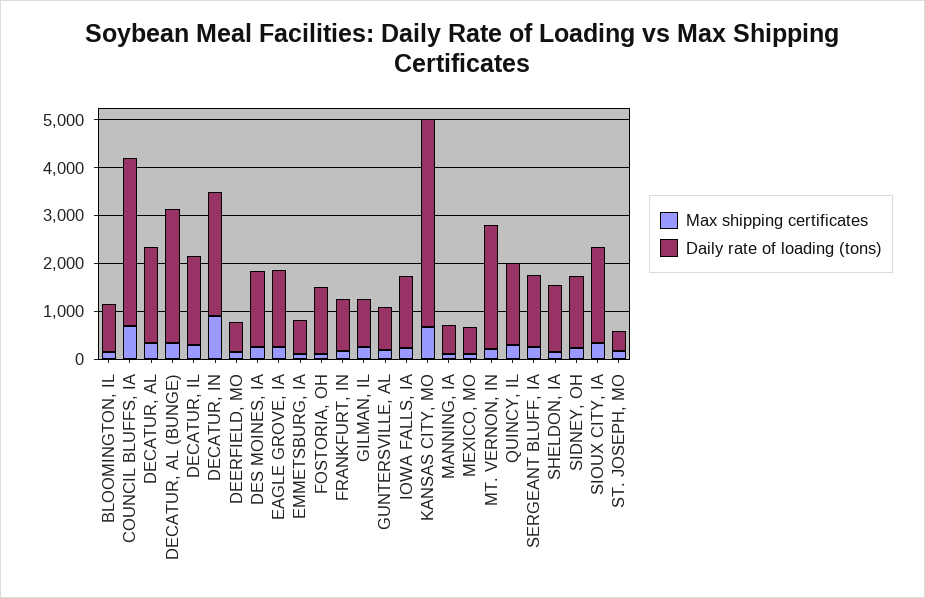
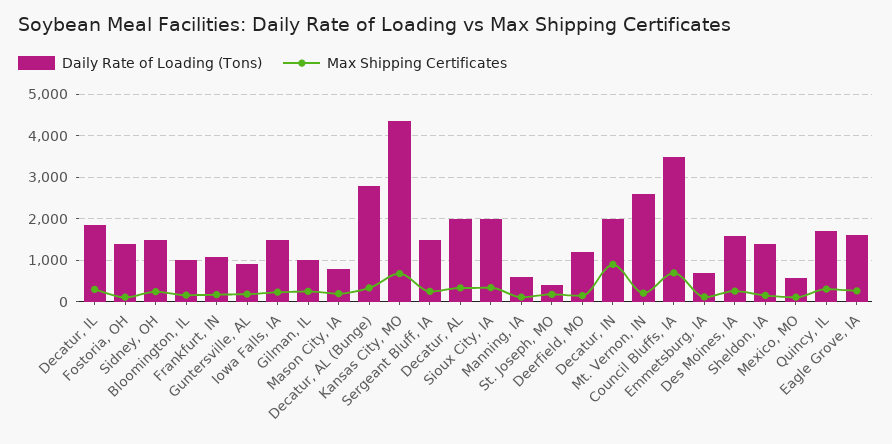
  {
    "Max shipping certificates": {
      "BLOOMINGTON, IL": 200,
      "COUNCIL BLUFFS, IA": 600,
      "DECATUR, AL": 400,
      "DECATUR, AL (BUNGE)": 400,
      "DECATUR, IL": 400,
      "DECATUR, IN": 1000,
      "DEERFIELD, MO": 200,
      "DES MOINES, IA": 200,
      "EAGLE GROVE, IA": 200,
      "EMMETSBURG, IA": 200,
      "FOSTORIA, OH": 200,
      "FRANKFURT, IN": 200,
      "GILMAN, IL": 200,
      "GUNTERSVILLE, AL": 200,
      "IOWA FALLS, IA": 200,
      "KANSAS CITY, MO": 600,
      "MANNING, IA": 200,
      "MEXICO, MO": 200,
      "MT. VERNON, IN": 200,
      "QUINCY, IL": 400,
      "SERGEANT BLUFF, IA": 200,
      "SHELDON, IA": 200,
      "SIDNEY, OH": 200,
      "SIOUX CITY, IA": 400,
-     "ST. JOSEPH, MO": 200
+     "ST. JOSEPH, MO": 200,
+     "Mason City, IA": 200
    },
    "Daily rate of loading (tons)": {
      "BLOOMINGTON, IL": 1000,
      "COUNCIL BLUFFS, IA": 3600,
      "DECATUR, AL": 2000,
      "DECATUR, AL (BUNGE)": 2800,
      "DECATUR, IL": 1800,
-     "DECATUR, IN": 2600,
+     "DECATUR, IN": 2000,
-     "DEERFIELD, MO": 600,
+     "DEERFIELD, MO": 1200,
      "DES MOINES, IA": 1600,
      "EAGLE GROVE, IA": 1600,
      "EMMETSBURG, IA": 800,
      "FOSTORIA, OH": 1400,
      "FRANKFURT, IN": 1000,
      "GILMAN, IL": 1000,
      "GUNTERSVILLE, AL": 1000,
      "IOWA FALLS, IA": 1600,
      "KANSAS CITY, MO": 4400,
      "MANNING, IA": 600,
      "MEXICO, MO": 600,
      "MT. VERNON, IN": 2600,
      "QUINCY, IL": 1800,
      "SERGEANT BLUFF, IA": 1600,
      "SHELDON, IA": 1400,
      "SIDNEY, OH": 1600,
      "SIOUX CITY, IA": 2000,
-     "ST. JOSEPH, MO": 400
+     "ST. JOSEPH, MO": 400,
+     "Mason City, IA": 800
    }
  }

